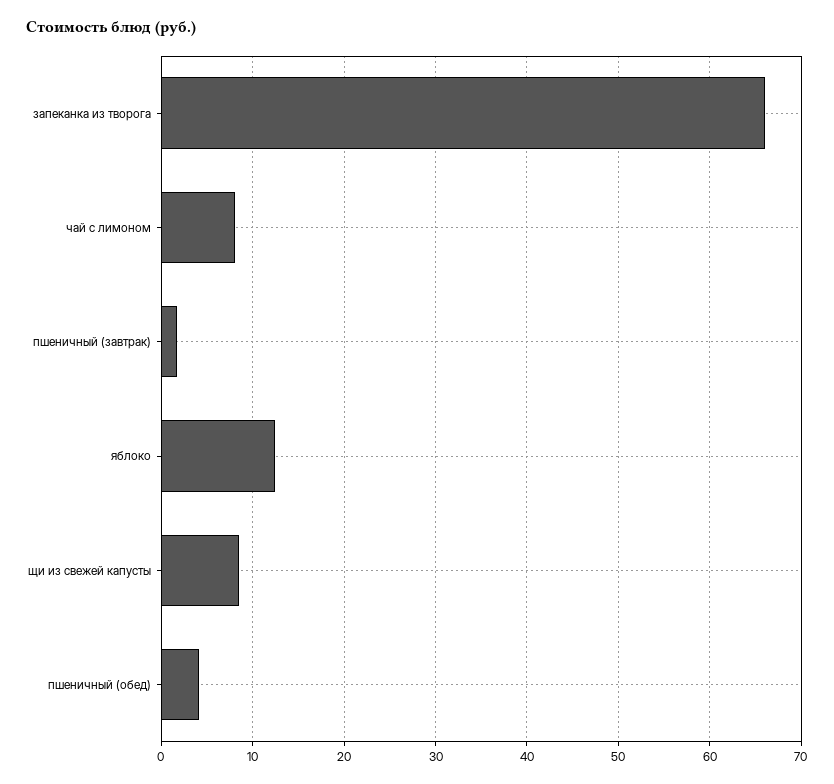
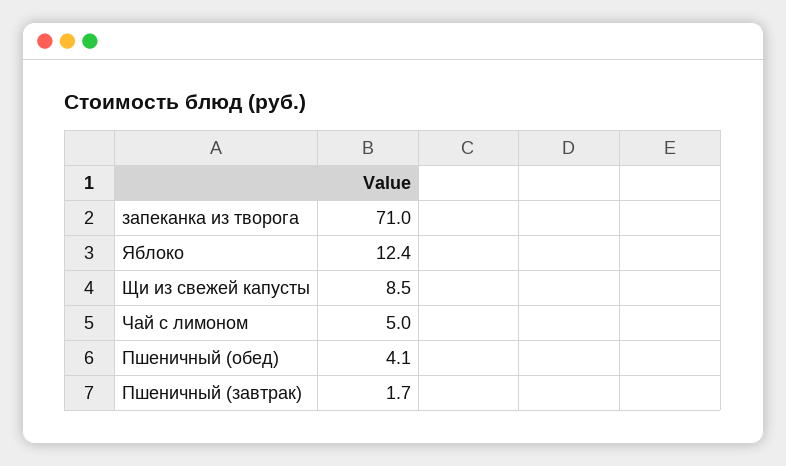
  {
-   "запеканка из творога": 66,
+   "запеканка из творога": 71,
-   "чай с лимоном": 8,
+   "чай с лимоном": 5,
    "пшеничный (завтрак)": 1.7,
    "яблоко": 12.4,
    "щи из свежей капусты": 8.5,
    "пшеничный (обед)": 4.1
  }

